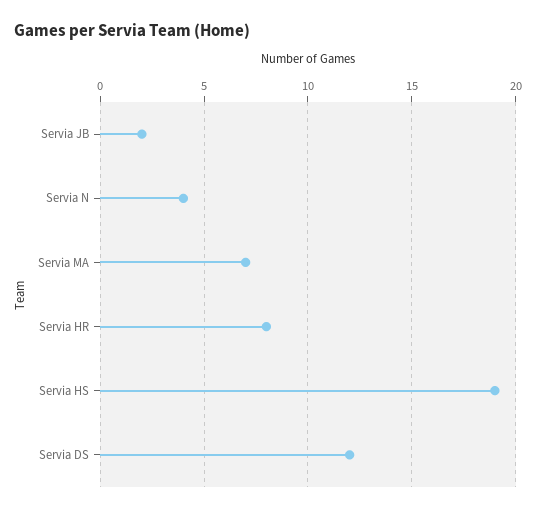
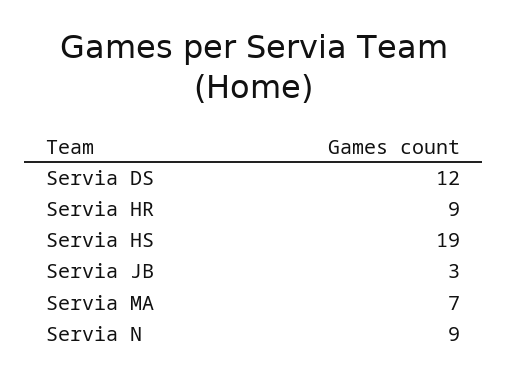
  {
-   "Servia JB": 2,
+   "Servia JB": 3,
-   "Servia N": 4,
+   "Servia N": 9,
    "Servia MA": 7,
-   "Servia HR": 8,
+   "Servia HR": 9,
    "Servia HS": 19,
    "Servia DS": 12
  }

